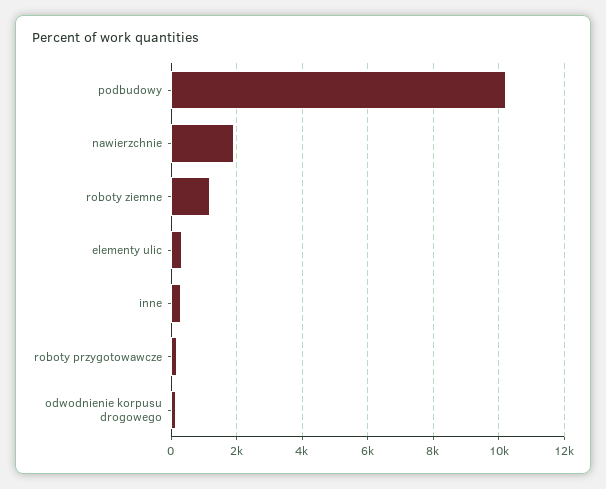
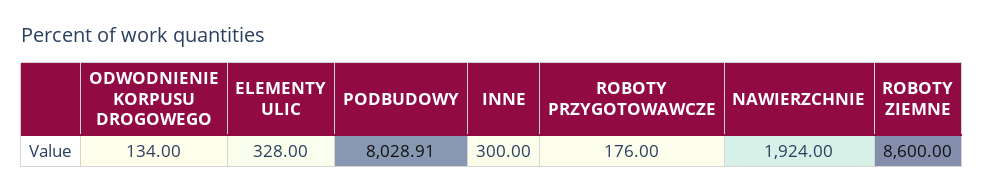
  {
-   "podbudowy": 10200,
+   "podbudowy": 8028.91,
    "nawierzchnie": 1924,
-   "roboty ziemne": 1200,
+   "roboty ziemne": 8600,
    "elementy ulic": 328,
    "inne": 300,
    "roboty przygotowawcze": 176,
    "odwodnienie korpusu drogowego": 134
  }

